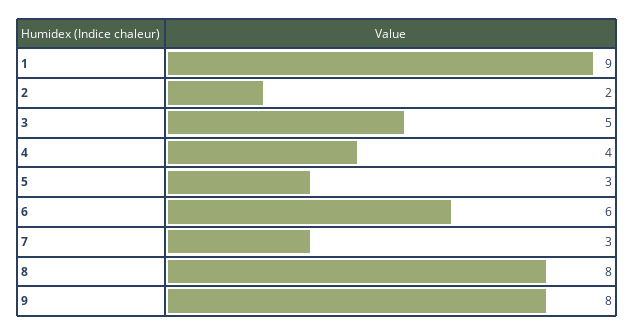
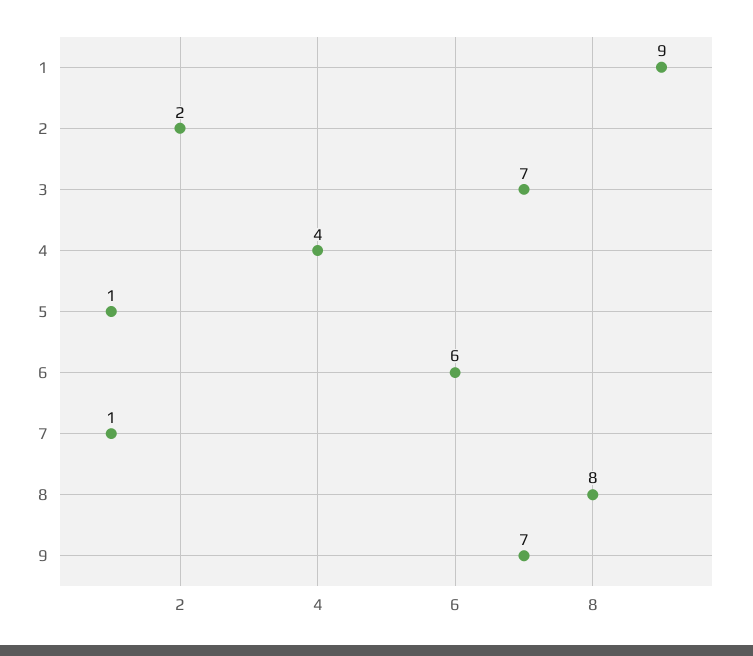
  {
    "1": 9,
    "2": 2,
-   "3": 5,
+   "3": 7,
    "4": 4,
-   "5": 3,
+   "5": 1,
    "6": 6,
-   "7": 3,
+   "7": 1,
    "8": 8,
-   "9": 8
+   "9": 7
  }

